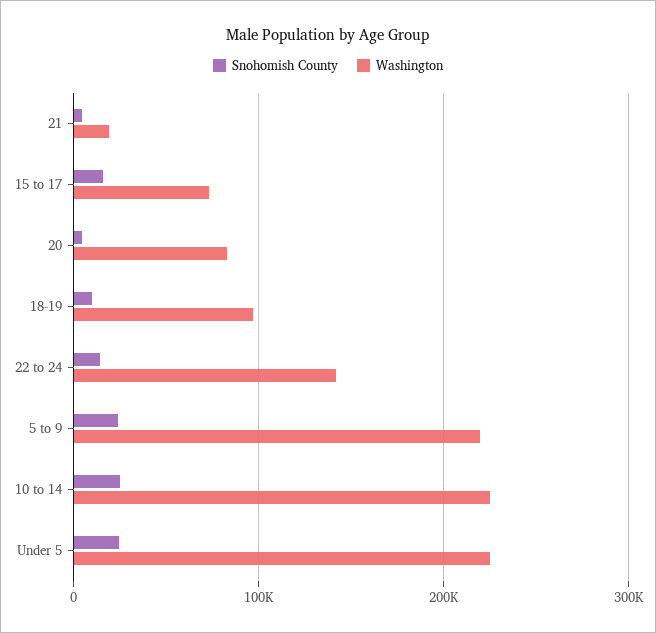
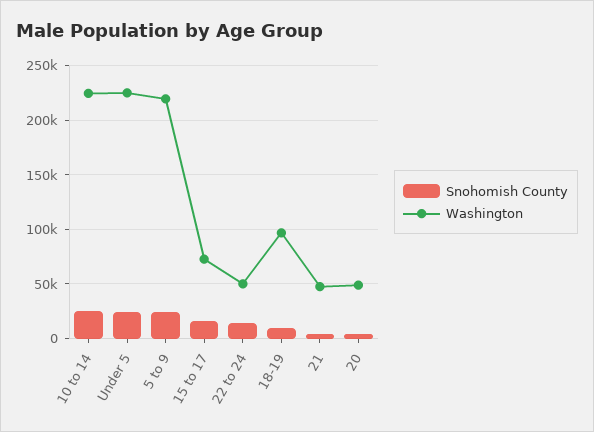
  {
    "Snohomish County": {
      "21": 0,
      "15 to 17": 20000,
      "20": 0,
      "18-19": 10000,
      "22 to 24": 10000,
      "5 to 9": 20000,
      "10 to 14": 20000,
      "Under 5": 20000
    },
    "Washington": {
-     "21": 20000,
+     "21": 50000,
      "15 to 17": 70000,
-     "20": 80000,
+     "20": 50000,
      "18-19": 100000,
-     "22 to 24": 140000,
+     "22 to 24": 50000,
      "5 to 9": 220000,
      "10 to 14": 220000,
      "Under 5": 230000
    }
  }

